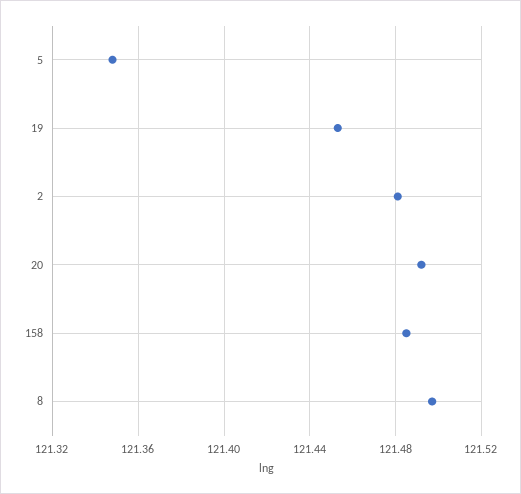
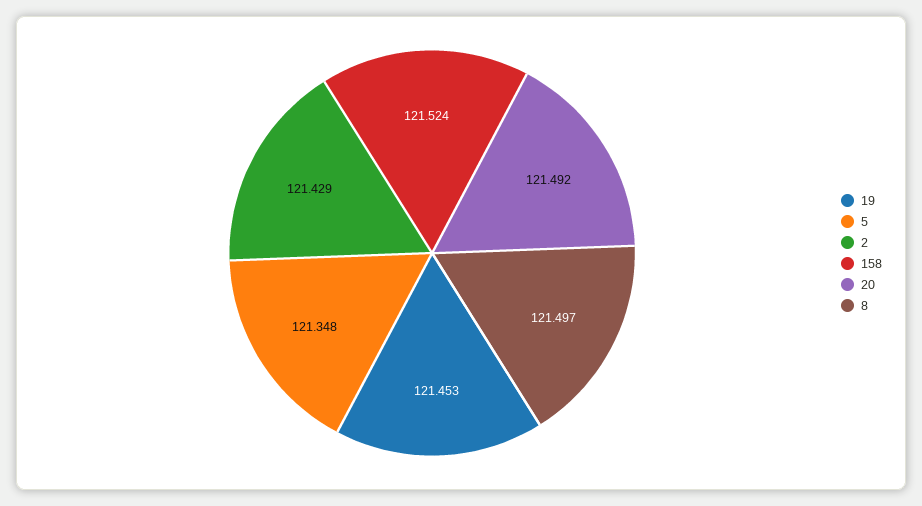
  {
    "5": 121.348,
    "19": 121.453,
-   "2": 121.48,
+   "2": 121.429,
    "20": 121.492,
-   "158": 121.485,
+   "158": 121.524,
    "8": 121.497
  }

